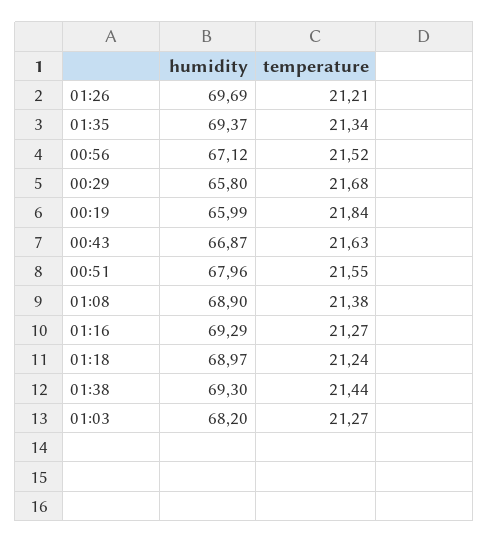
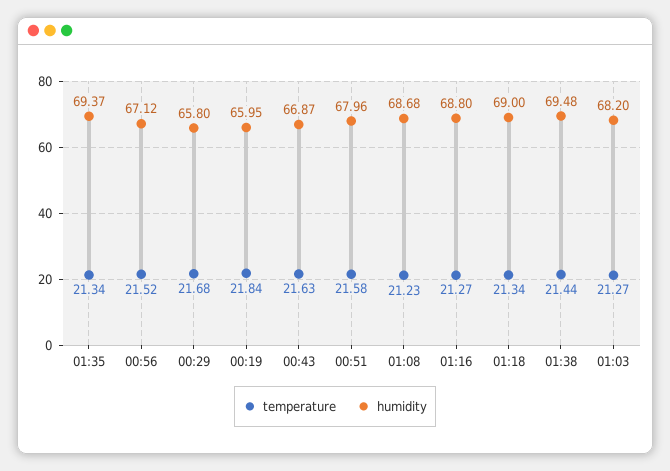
  {
    "humidity": {
-     "01:26": 69.69,
      "01:35": 69.37,
      "00:56": 67.12,
      "00:29": 65.8,
-     "00:19": 65.99,
+     "00:19": 65.95,
      "00:43": 66.87,
      "00:51": 67.96,
-     "01:08": 68.9,
+     "01:08": 68.68,
-     "01:16": 69.29,
+     "01:16": 68.8,
-     "01:18": 68.97,
+     "01:18": 69,
-     "01:38": 69.3,
+     "01:38": 69.48,
      "01:03": 68.2
    },
    "temperature": {
-     "01:26": 21.21,
      "01:35": 21.34,
      "00:56": 21.52,
      "00:29": 21.68,
      "00:19": 21.84,
      "00:43": 21.63,
-     "00:51": 21.55,
+     "00:51": 21.58,
-     "01:08": 21.38,
+     "01:08": 21.23,
      "01:16": 21.27,
-     "01:18": 21.24,
+     "01:18": 21.34,
      "01:38": 21.44,
      "01:03": 21.27
    }
  }

